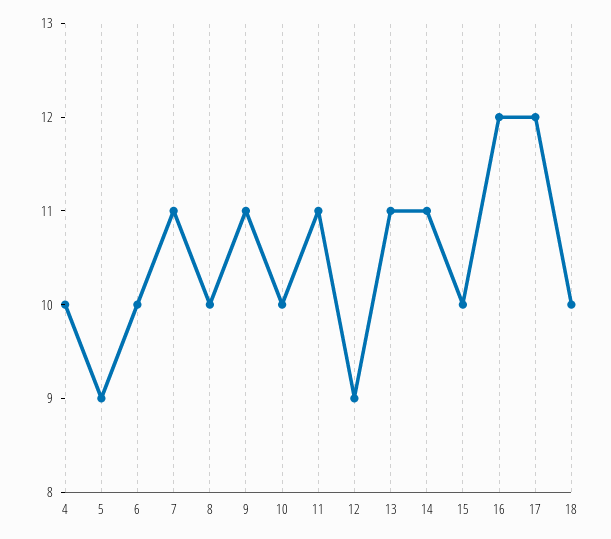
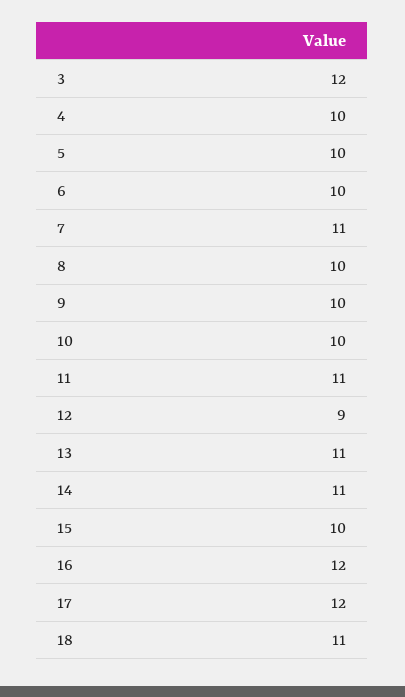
  {
    "4": 10,
-   "5": 9,
+   "5": 10,
    "6": 10,
    "7": 11,
    "8": 10,
-   "9": 11,
+   "9": 10,
    "10": 10,
    "11": 11,
    "12": 9,
    "13": 11,
    "14": 11,
    "15": 10,
    "16": 12,
    "17": 12,
-   "18": 10
+   "18": 11,
+   "3": 12
  }

